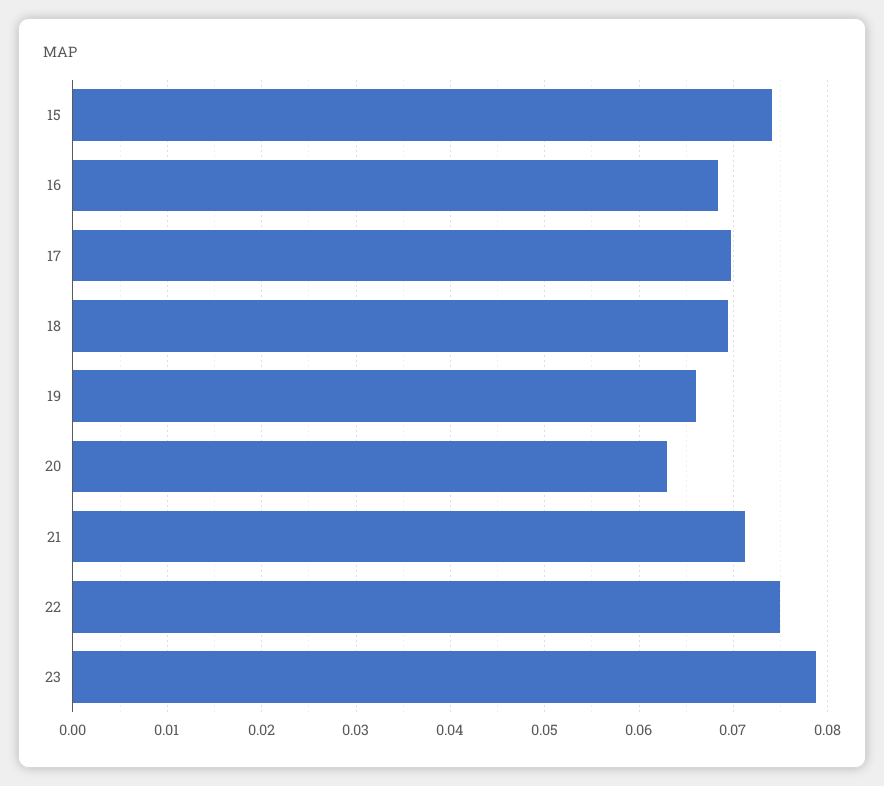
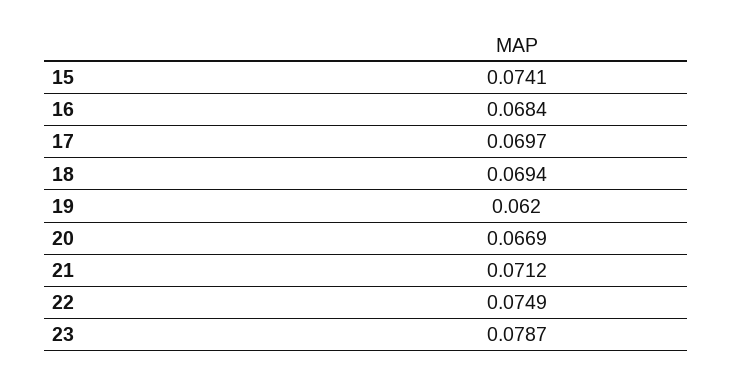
  {
    "15": 0.0741,
    "16": 0.0684,
    "17": 0.0697,
    "18": 0.0694,
-   "19": 0.066,
+   "19": 0.062,
-   "20": 0.063,
+   "20": 0.0669,
    "21": 0.0712,
    "22": 0.0749,
    "23": 0.0787
  }

